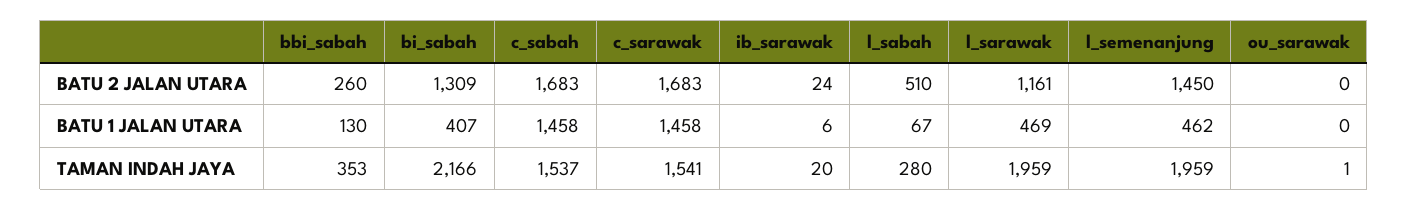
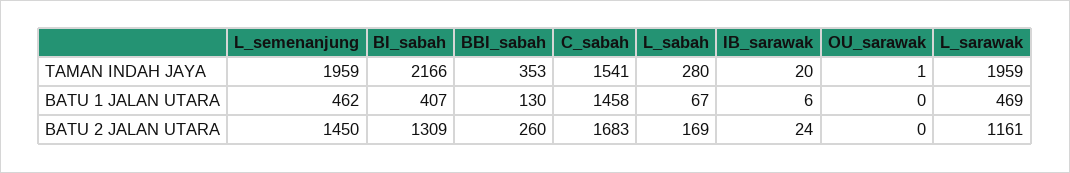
  {
    "bbi_sabah": {
      "BATU 2 JALAN UTARA": 260,
      "BATU 1 JALAN UTARA": 130,
      "TAMAN INDAH JAYA": 353
    },
    "bi_sabah": {
      "BATU 2 JALAN UTARA": 1309,
      "BATU 1 JALAN UTARA": 407,
      "TAMAN INDAH JAYA": 2166
    },
    "c_sabah": {
      "BATU 2 JALAN UTARA": 1683,
      "BATU 1 JALAN UTARA": 1458,
-     "TAMAN INDAH JAYA": 1537
+     "TAMAN INDAH JAYA": 1541
    },
-   "c_sarawak": {
-     "BATU 2 JALAN UTARA": 1683,
-     "BATU 1 JALAN UTARA": 1458,
-     "TAMAN INDAH JAYA": 1541
-   },
    "ib_sarawak": {
      "BATU 2 JALAN UTARA": 24,
      "BATU 1 JALAN UTARA": 6,
      "TAMAN INDAH JAYA": 20
    },
    "l_sabah": {
-     "BATU 2 JALAN UTARA": 510,
+     "BATU 2 JALAN UTARA": 169,
      "BATU 1 JALAN UTARA": 67,
      "TAMAN INDAH JAYA": 280
    },
    "l_sarawak": {
      "BATU 2 JALAN UTARA": 1161,
      "BATU 1 JALAN UTARA": 469,
      "TAMAN INDAH JAYA": 1959
    },
    "l_semenanjung": {
      "BATU 2 JALAN UTARA": 1450,
      "BATU 1 JALAN UTARA": 462,
      "TAMAN INDAH JAYA": 1959
    },
    "ou_sarawak": {
      "BATU 2 JALAN UTARA": 0,
      "BATU 1 JALAN UTARA": 0,
      "TAMAN INDAH JAYA": 1
    }
  }

